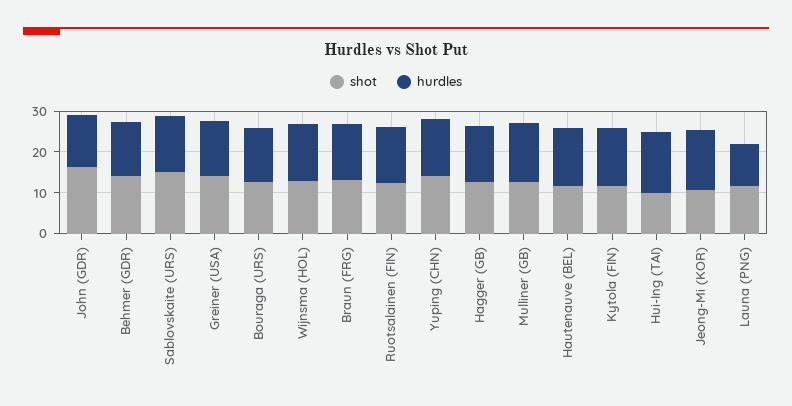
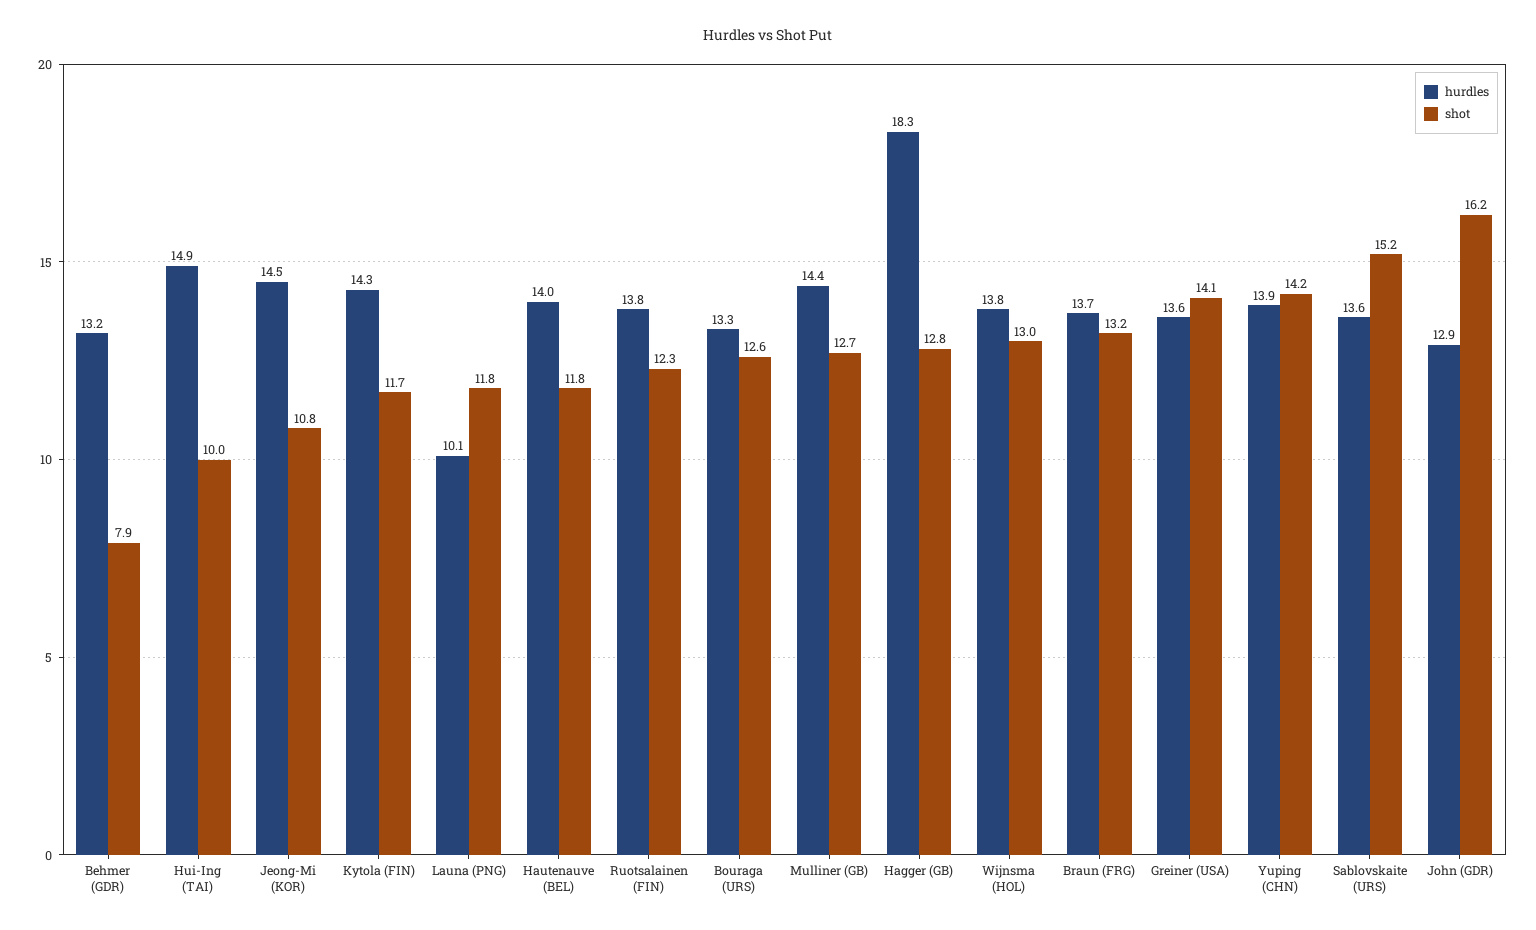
  {
    "shot": {
      "John (GDR)": 16.2,
-     "Behmer (GDR)": 14,
+     "Behmer (GDR)": 7.9,
      "Sablovskaite (URS)": 15.2,
      "Greiner (USA)": 14.1,
      "Bouraga (URS)": 12.6,
      "Wijnsma (HOL)": 13,
      "Braun (FRG)": 13.2,
      "Ruotsalainen (FIN)": 12.3,
      "Yuping (CHN)": 14.2,
      "Hagger (GB)": 12.8,
      "Mulliner (GB)": 12.7,
      "Hautenauve (BEL)": 11.8,
      "Kytola (FIN)": 11.7,
      "Hui-Ing (TAI)": 10,
      "Jeong-Mi (KOR)": 10.8,
      "Launa (PNG)": 11.8
    },
    "hurdles": {
      "John (GDR)": 12.9,
      "Behmer (GDR)": 13.2,
      "Sablovskaite (URS)": 13.6,
      "Greiner (USA)": 13.6,
      "Bouraga (URS)": 13.3,
      "Wijnsma (HOL)": 13.8,
      "Braun (FRG)": 13.7,
      "Ruotsalainen (FIN)": 13.8,
      "Yuping (CHN)": 13.9,
-     "Hagger (GB)": 14,
+     "Hagger (GB)": 18.3,
      "Mulliner (GB)": 14.4,
      "Hautenauve (BEL)": 14,
      "Kytola (FIN)": 14.3,
      "Hui-Ing (TAI)": 14.9,
      "Jeong-Mi (KOR)": 14.5,
      "Launa (PNG)": 10.1
    }
  }

